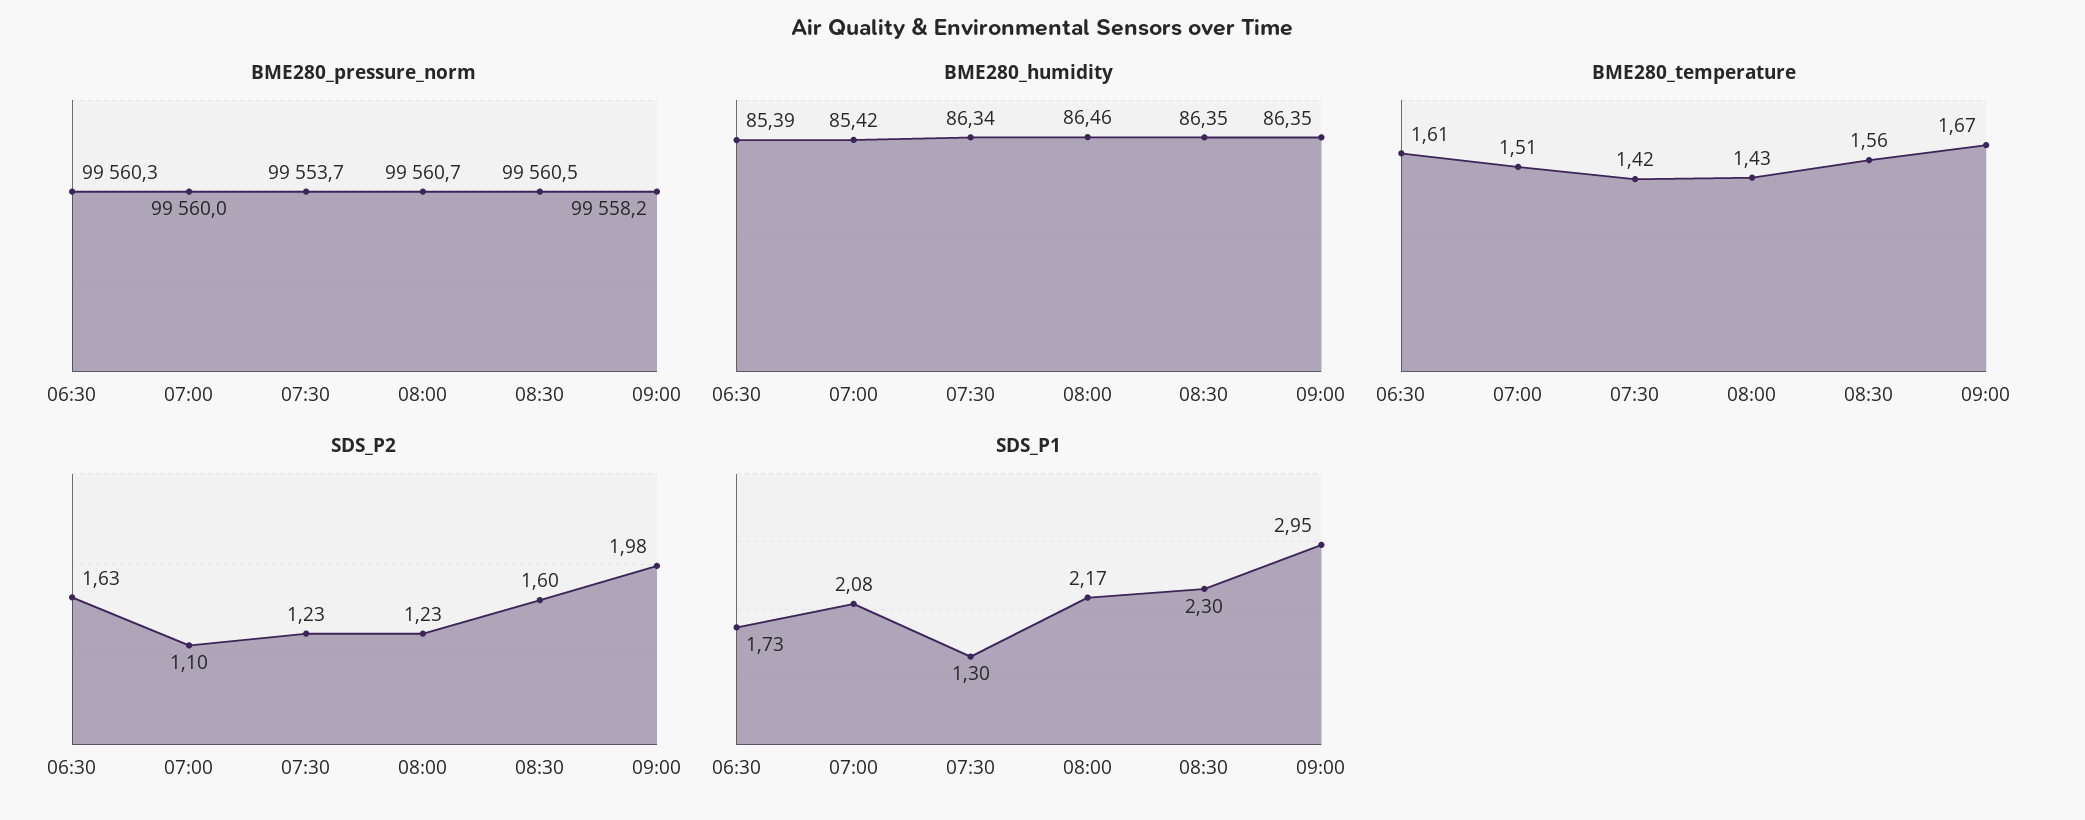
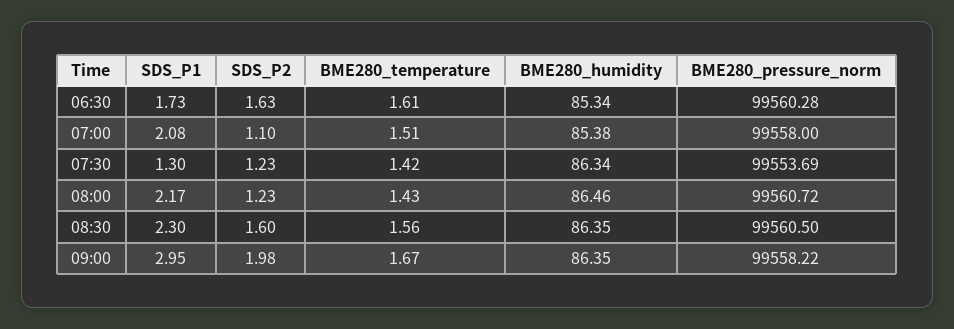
  {
    "BME280_pressure_norm": {
      "06:30": 99560.28,
-     "07:00": 99560,
+     "07:00": 99558,
      "07:30": 99553.69,
      "08:00": 99560.72,
      "08:30": 99560.5,
      "09:00": 99558.22
    },
    "BME280_humidity": {
-     "06:30": 85.39,
+     "06:30": 85.34,
-     "07:00": 85.42,
+     "07:00": 85.38,
      "07:30": 86.34,
      "08:00": 86.46,
      "08:30": 86.35,
      "09:00": 86.35
    },
    "BME280_temperature": {
      "06:30": 1.61,
      "07:00": 1.51,
      "07:30": 1.42,
      "08:00": 1.43,
      "08:30": 1.56,
      "09:00": 1.67
    },
    "SDS_P2": {
      "06:30": 1.63,
      "07:00": 1.1,
      "07:30": 1.23,
      "08:00": 1.23,
      "08:30": 1.6,
      "09:00": 1.98
    },
    "SDS_P1": {
      "06:30": 1.73,
      "07:00": 2.08,
      "07:30": 1.3,
      "08:00": 2.17,
      "08:30": 2.3,
      "09:00": 2.95
    }
  }

